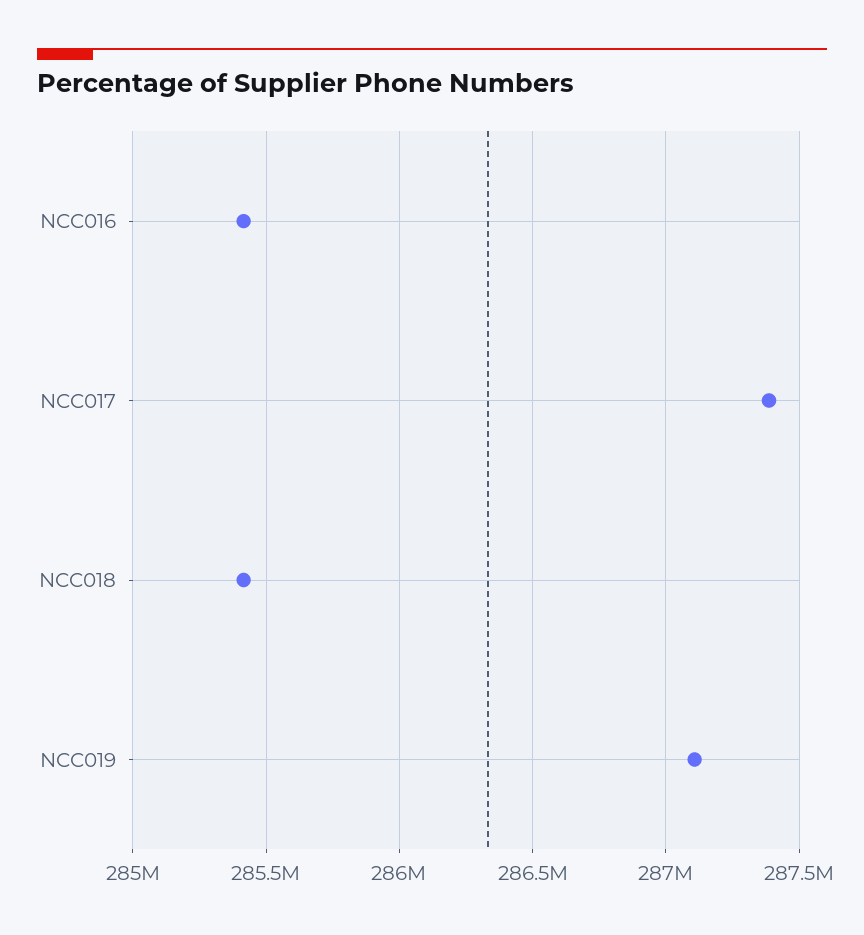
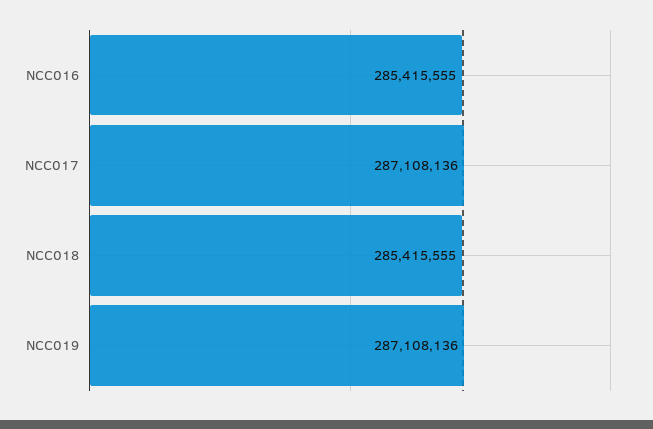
  {
    "NCC016": 285415555,
-   "NCC017": 287400000,
+   "NCC017": 287108136,
    "NCC018": 285415555,
    "NCC019": 287108136
  }

